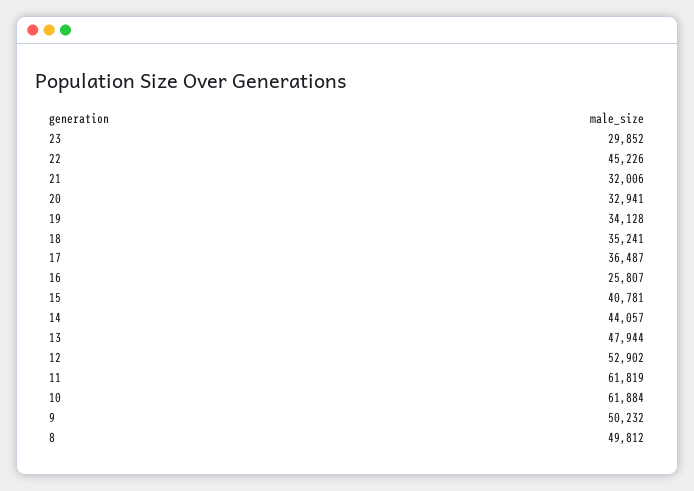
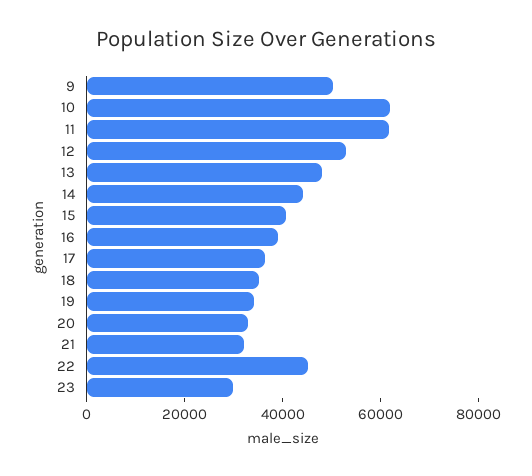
  {
    "23": 29852,
    "22": 45226,
    "21": 32006,
    "20": 32941,
    "19": 34128,
    "18": 35241,
    "17": 36487,
-   "16": 25807,
+   "16": 40000,
    "15": 40781,
    "14": 44057,
    "13": 47944,
    "12": 52902,
    "11": 61819,
    "10": 61884,
-   "9": 50232,
+   "9": 50232
-   "8": 49812
  }

